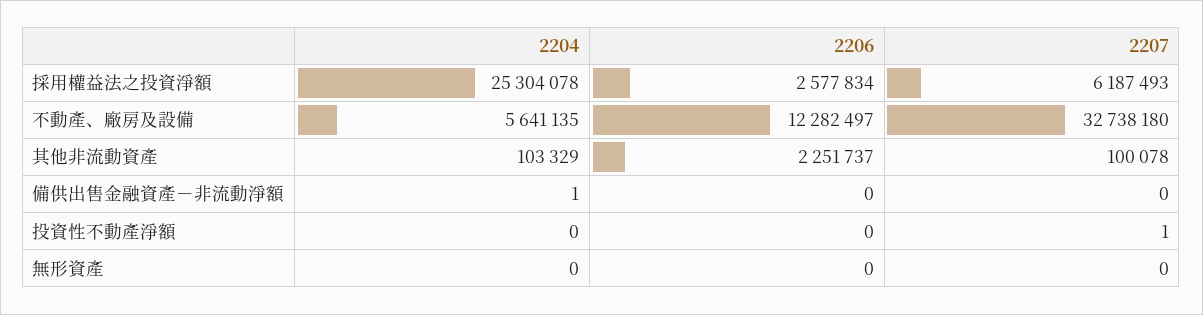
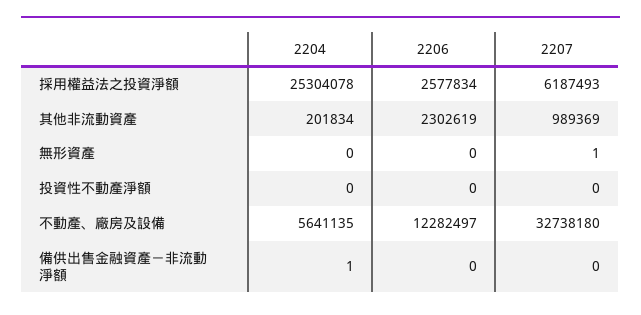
  {
    "2204": {
      "採用權益法之投資淨額": 25304078,
      "不動產、廠房及設備": 5641135,
-     "其他非流動資產": 103329,
+     "其他非流動資產": 201834,
      "備供出售金融資產－非流動淨額": 1,
      "投資性不動產淨額": 0,
      "無形資產": 0
    },
    "2206": {
      "採用權益法之投資淨額": 2577834,
      "不動產、廠房及設備": 12282497,
-     "其他非流動資產": 2251737,
+     "其他非流動資產": 2302619,
      "備供出售金融資產－非流動淨額": 0,
      "投資性不動產淨額": 0,
      "無形資產": 0
    },
    "2207": {
      "採用權益法之投資淨額": 6187493,
      "不動產、廠房及設備": 32738180,
-     "其他非流動資產": 100078,
+     "其他非流動資產": 989369,
      "備供出售金融資產－非流動淨額": 0,
-     "投資性不動產淨額": 1,
+     "投資性不動產淨額": 0,
-     "無形資產": 0
+     "無形資產": 1
    }
  }

